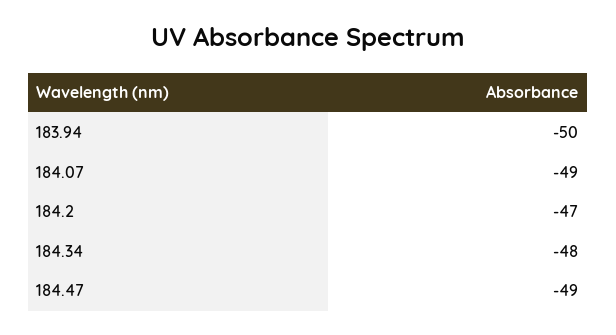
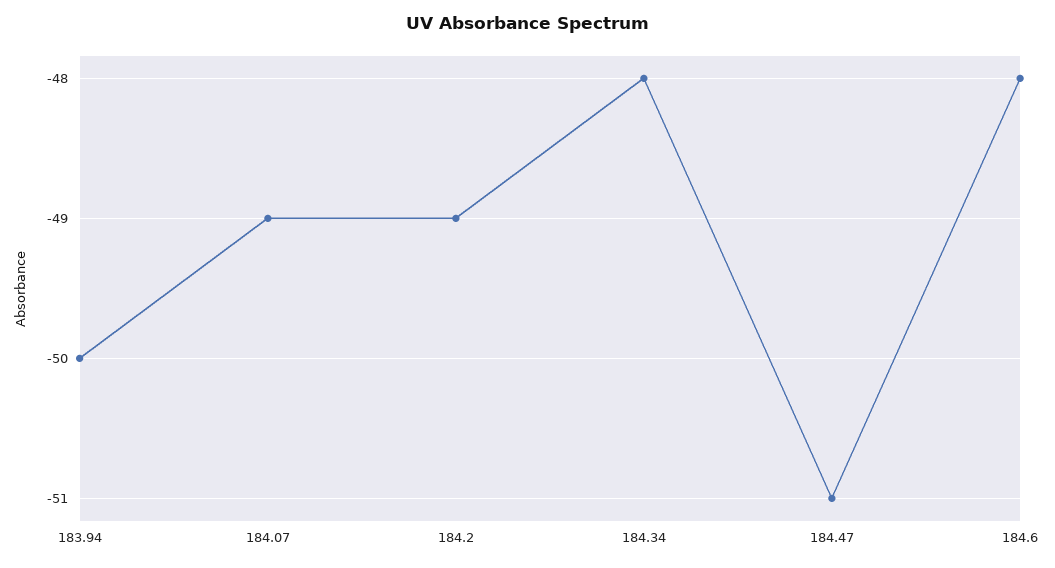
  {
    "183.94": -50,
    "184.07": -49,
-   "184.2": -47,
+   "184.2": -49,
    "184.34": -48,
-   "184.47": -49
+   "184.47": -51,
+   "184.6": -48
  }

